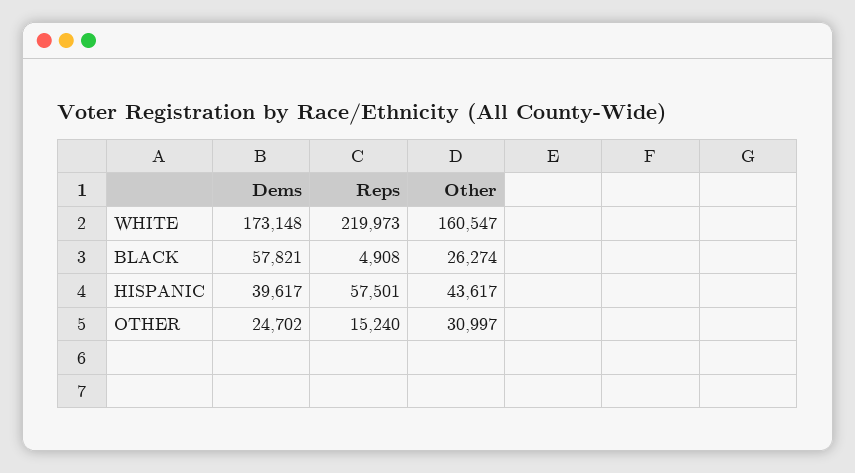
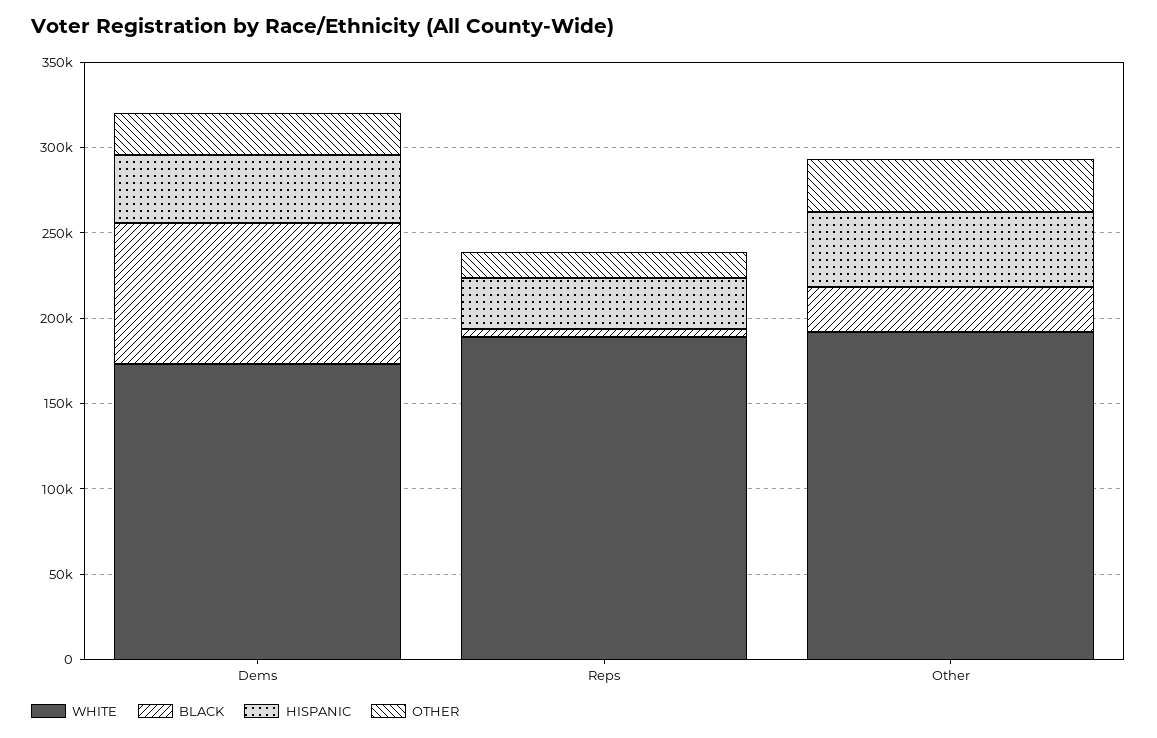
  {
    "WHITE": {
      "Dems": 173148,
-     "Reps": 219973,
+     "Reps": 190000,
-     "Other": 160547
+     "Other": 190000
    },
    "BLACK": {
-     "Dems": 57821,
+     "Dems": 80000,
      "Reps": 4908,
      "Other": 26274
    },
    "HISPANIC": {
      "Dems": 39617,
-     "Reps": 57501,
+     "Reps": 30000,
      "Other": 43617
    },
    "OTHER": {
      "Dems": 24702,
      "Reps": 15240,
      "Other": 30997
    }
  }

